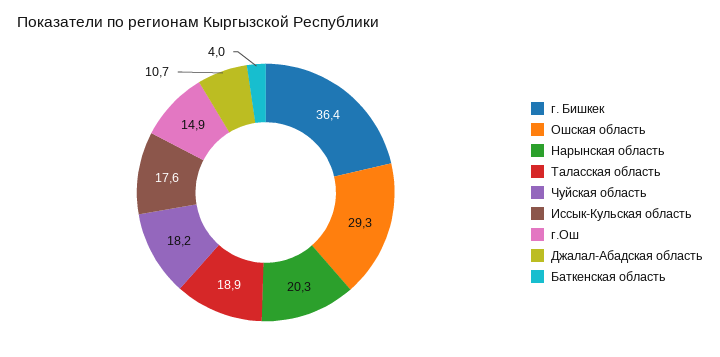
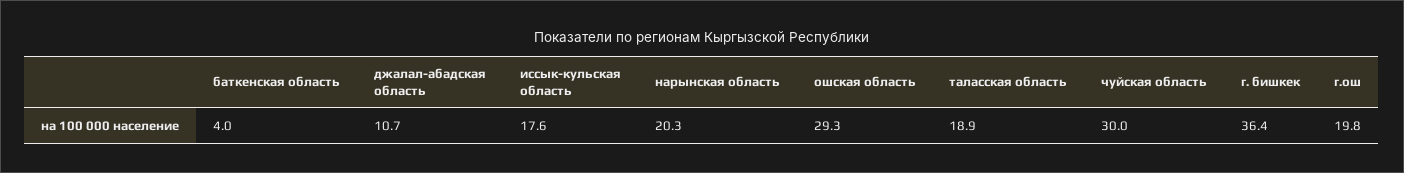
  {
    "г. Бишкек": 36.4,
    "Ошская область": 29.3,
    "Нарынская область": 20.3,
    "Таласская область": 18.9,
-   "Чуйская область": 18.2,
+   "Чуйская область": 30,
    "Иссык-Кульская область": 17.6,
-   "г.Ош": 14.9,
+   "г.Ош": 19.8,
    "Джалал-Абадская область": 10.7,
    "Баткенская область": 4
  }

